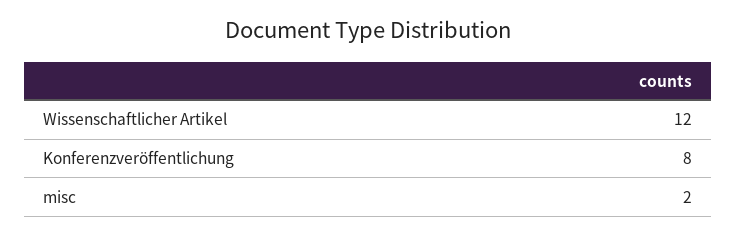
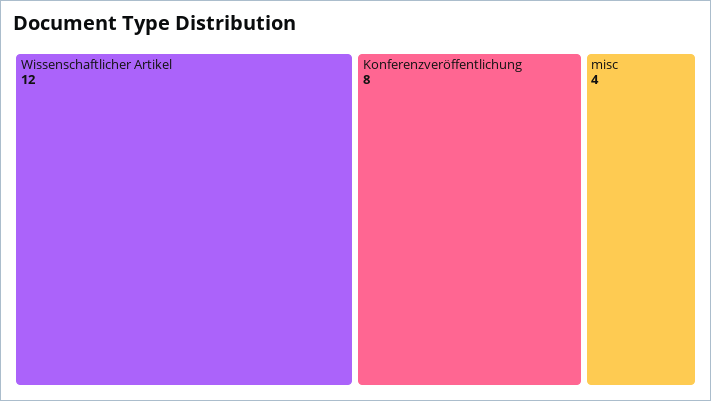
  {
    "Wissenschaftlicher Artikel": 12,
    "Konferenzveröffentlichung": 8,
-   "misc": 2
+   "misc": 4
  }

